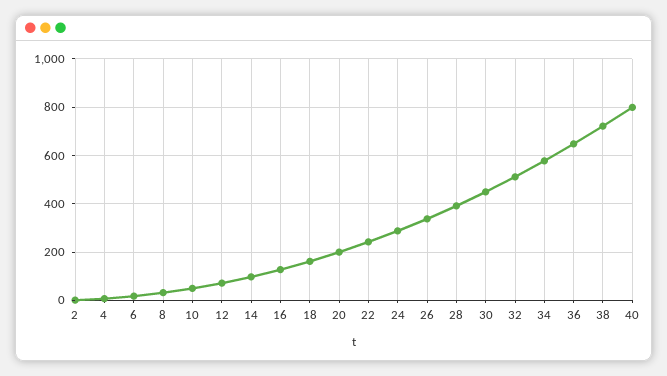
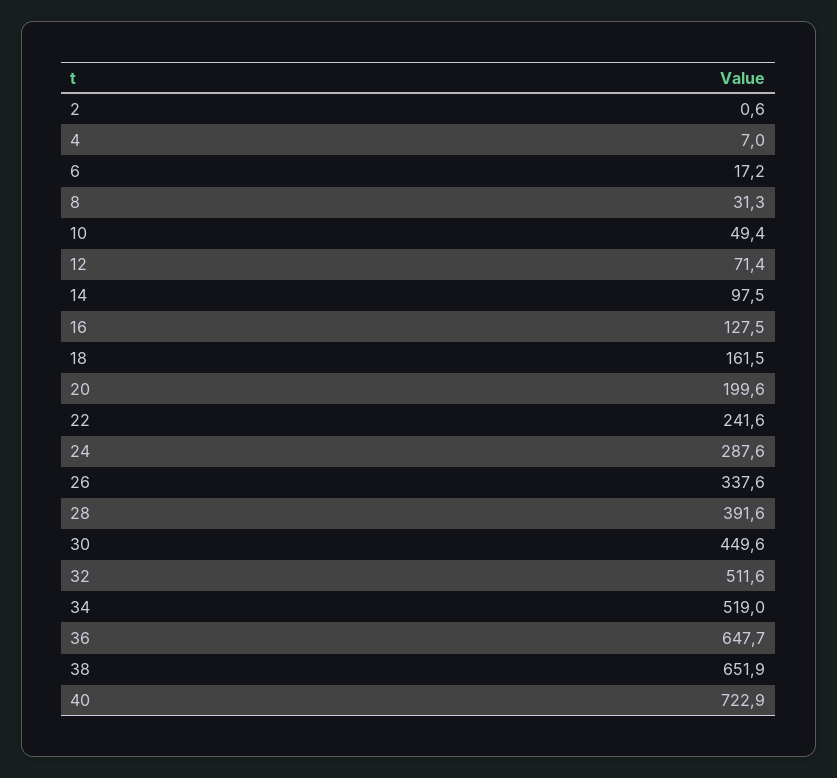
  {
    "2": 0.6,
    "4": 7,
    "6": 17.2,
    "8": 31.3,
    "10": 49.4,
    "12": 71.4,
    "14": 97.5,
    "16": 127.5,
    "18": 161.5,
    "20": 199.6,
    "22": 241.6,
    "24": 287.6,
    "26": 337.6,
    "28": 391.6,
    "30": 449.6,
    "32": 511.6,
-   "34": 575,
+   "34": 519,
    "36": 647.7,
-   "38": 725,
+   "38": 651.9,
-   "40": 800
+   "40": 722.9
  }

